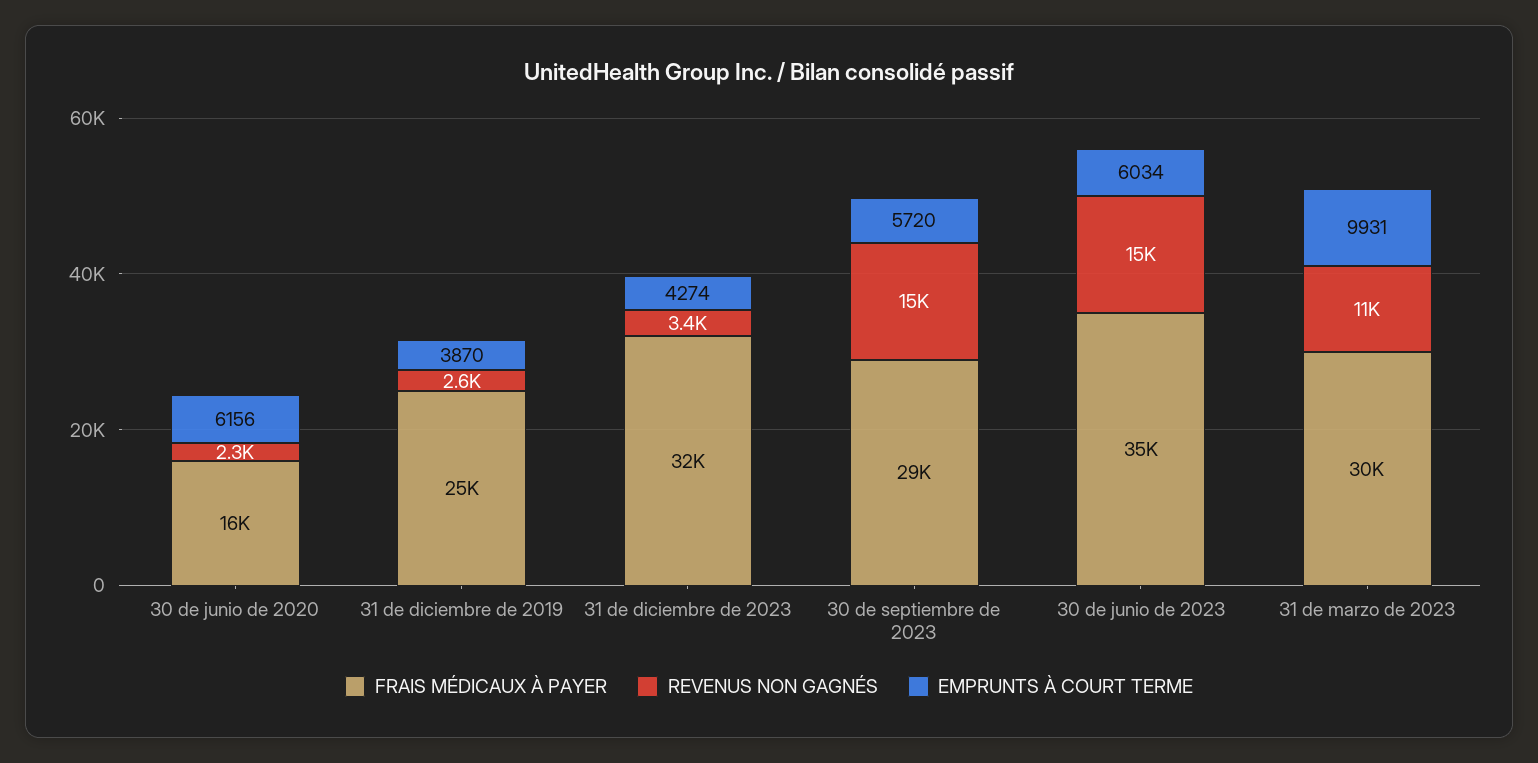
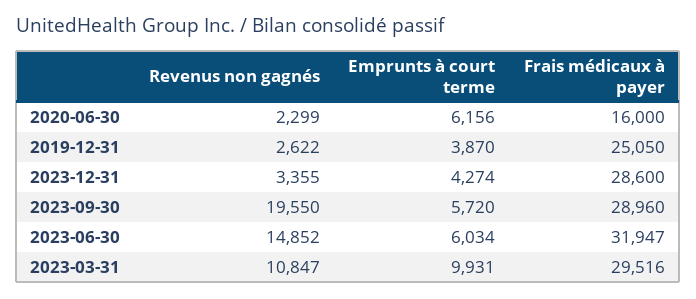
  {
    "FRAIS MÉDICAUX À PAYER": {
      "30 de junio de 2020": 16000,
      "31 de diciembre de 2019": 25050,
-     "31 de diciembre de 2023": 32000,
+     "31 de diciembre de 2023": 28600,
      "30 de septiembre de 2023": 28960,
-     "30 de junio de 2023": 35000,
+     "30 de junio de 2023": 31947,
      "31 de marzo de 2023": 29516
    },
    "REVENUS NON GAGNÉS": {
      "30 de junio de 2020": 2299,
      "31 de diciembre de 2019": 2622,
      "31 de diciembre de 2023": 3355,
-     "30 de septiembre de 2023": 15000,
+     "30 de septiembre de 2023": 19550,
      "30 de junio de 2023": 14852,
      "31 de marzo de 2023": 10847
    },
    "EMPRUNTS À COURT TERME": {
      "30 de junio de 2020": 6156,
      "31 de diciembre de 2019": 3870,
      "31 de diciembre de 2023": 4274,
      "30 de septiembre de 2023": 5720,
      "30 de junio de 2023": 6034,
      "31 de marzo de 2023": 9931
    }
  }

